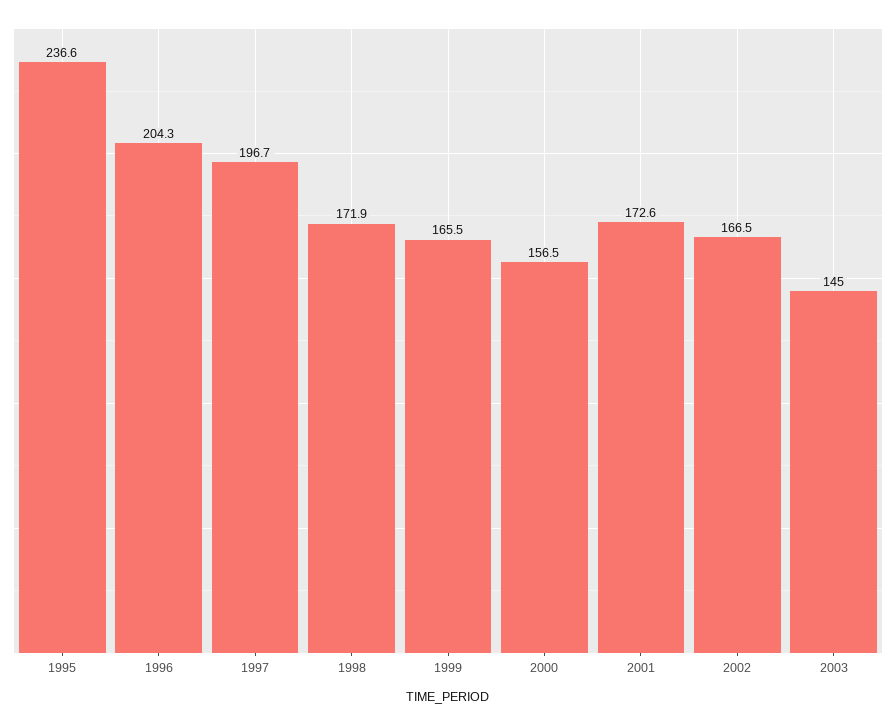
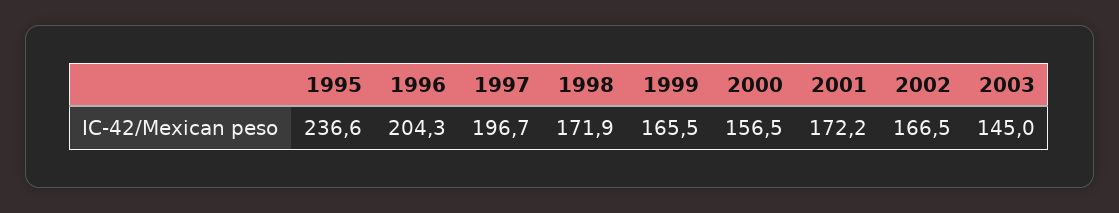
  {
    "1995": 236.6,
    "1996": 204.3,
    "1997": 196.7,
    "1998": 171.9,
    "1999": 165.5,
    "2000": 156.5,
-   "2001": 172.6,
+   "2001": 172.2,
    "2002": 166.5,
    "2003": 145
  }

